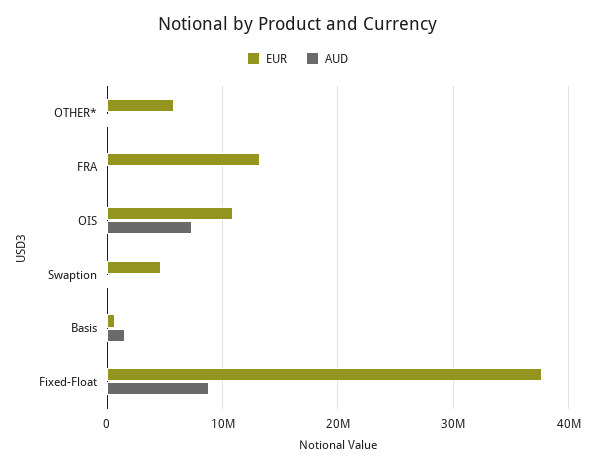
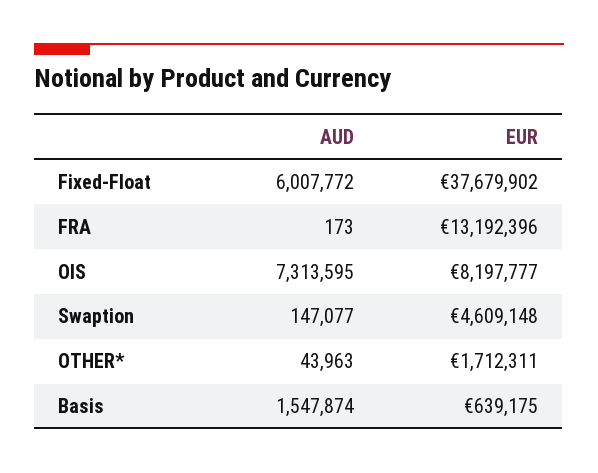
  {
    "EUR": {
-     "OTHER*": 6000000,
+     "OTHER*": 1712311,
      "FRA": 13192396,
-     "OIS": 11000000,
+     "OIS": 8197777,
      "Swaption": 4609148,
      "Basis": 639175,
      "Fixed-Float": 37679902
    },
    "AUD": {
      "OTHER*": 43963,
      "FRA": 173,
      "OIS": 7313595,
      "Swaption": 147077,
      "Basis": 1547874,
-     "Fixed-Float": 9000000
+     "Fixed-Float": 6007772
    }
  }

